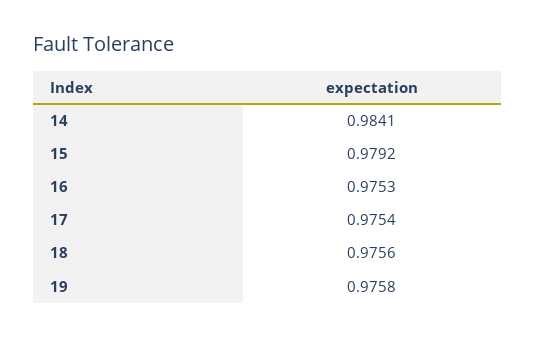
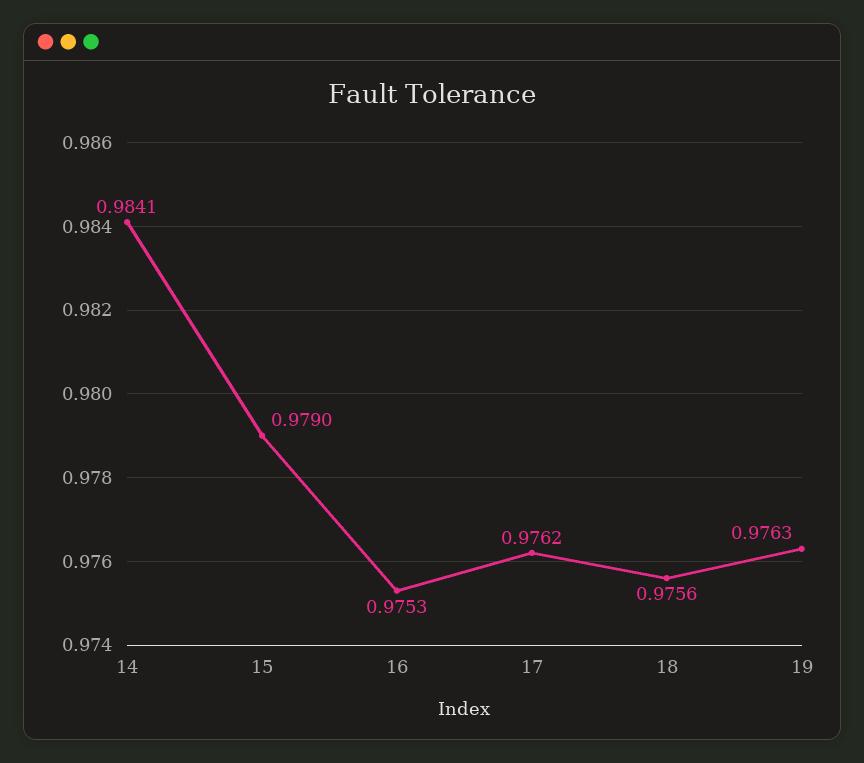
  {
    "14": 0.9841,
-   "15": 0.9792,
+   "15": 0.979,
    "16": 0.9753,
-   "17": 0.9754,
+   "17": 0.9762,
    "18": 0.9756,
-   "19": 0.9758
+   "19": 0.9763
  }

